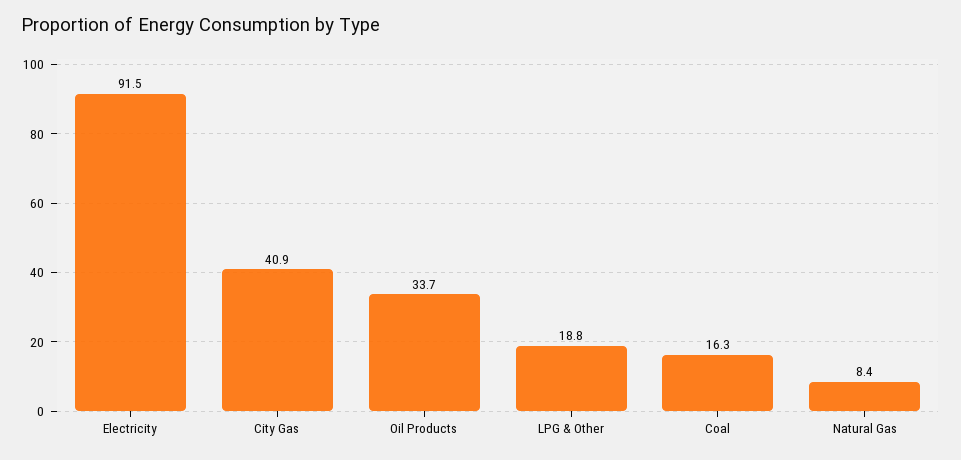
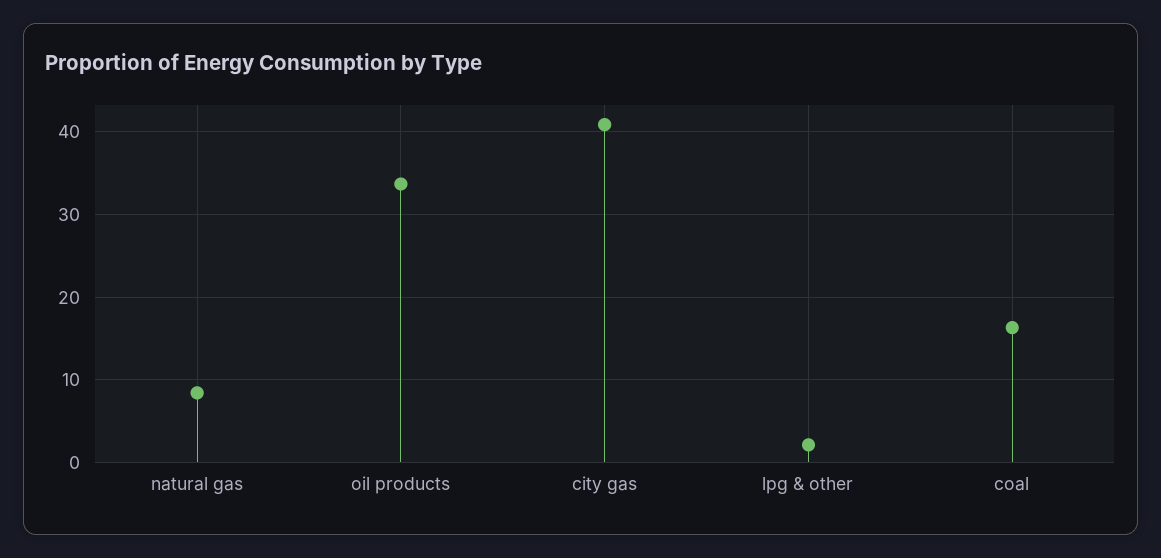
  {
-   "Electricity": 91.5,
    "City Gas": 40.9,
    "Oil Products": 33.7,
-   "LPG & Other": 18.8,
+   "LPG & Other": 2,
    "Coal": 16.3,
    "Natural Gas": 8.4
  }

